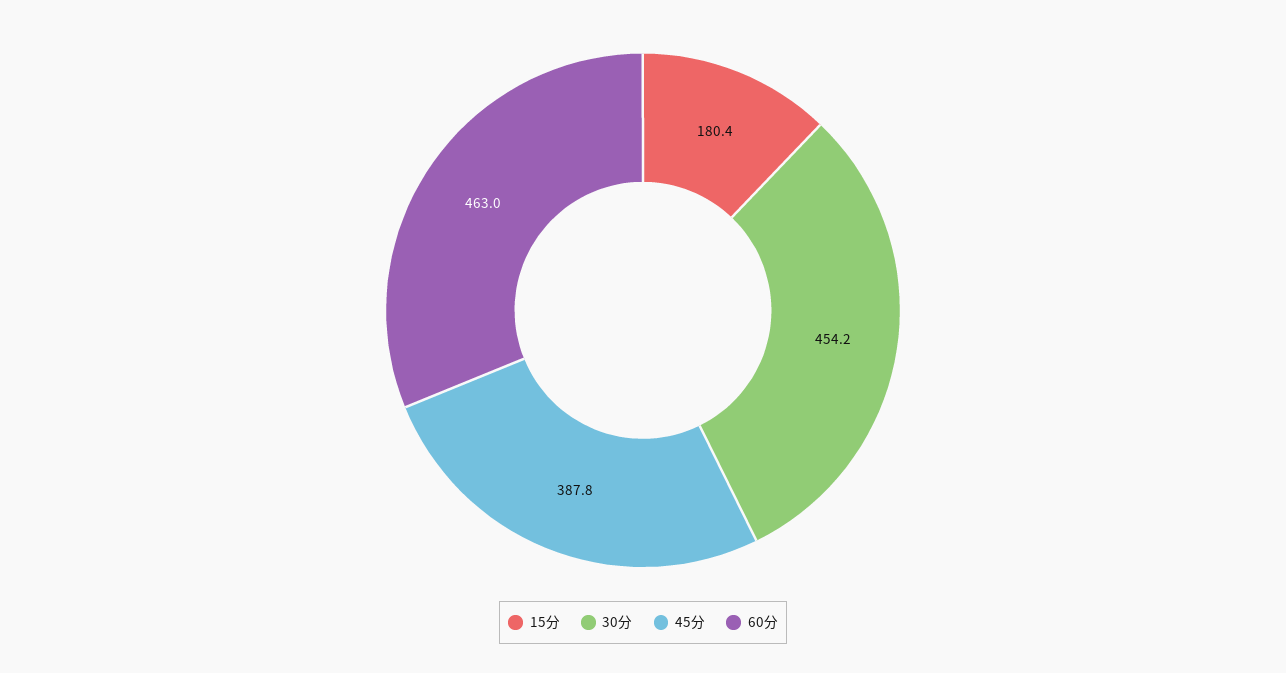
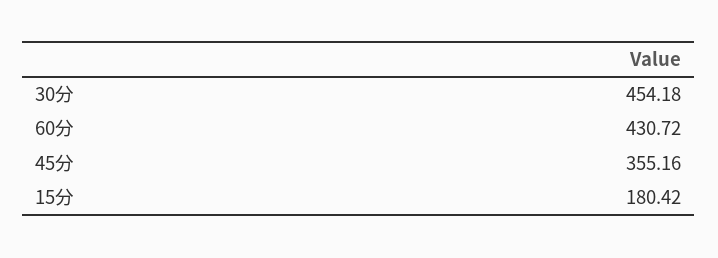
  {
    "15分": 180.42,
    "30分": 454.18,
-   "45分": 387.8,
+   "45分": 355.16,
-   "60分": 463
+   "60分": 430.72
  }

